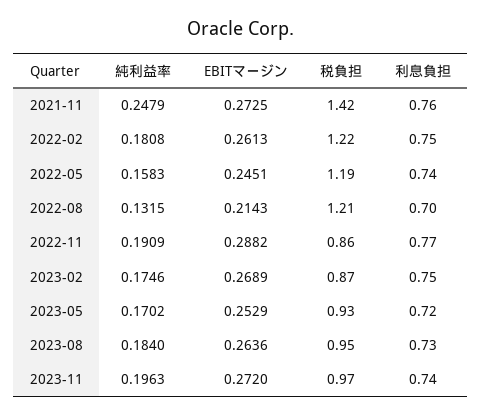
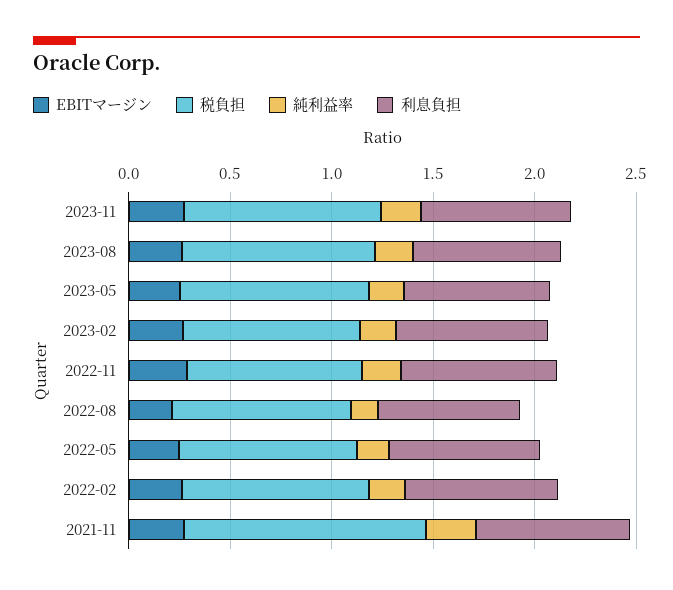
  {
    "純利益率": {
      "2021-11": 0.2479,
      "2022-02": 0.1808,
      "2022-05": 0.1583,
      "2022-08": 0.1315,
      "2022-11": 0.1909,
      "2023-02": 0.1746,
      "2023-05": 0.1702,
      "2023-08": 0.184,
      "2023-11": 0.1963
    },
    "EBITマージン": {
      "2021-11": 0.2725,
      "2022-02": 0.2613,
      "2022-05": 0.2451,
      "2022-08": 0.2143,
      "2022-11": 0.2882,
      "2023-02": 0.2689,
      "2023-05": 0.2529,
      "2023-08": 0.2636,
      "2023-11": 0.272
    },
    "税負担": {
-     "2021-11": 1.42,
+     "2021-11": 1.2,
-     "2022-02": 1.22,
+     "2022-02": 0.9,
-     "2022-05": 1.19,
+     "2022-05": 0.9,
-     "2022-08": 1.21,
+     "2022-08": 0.9,
      "2022-11": 0.86,
      "2023-02": 0.87,
      "2023-05": 0.93,
      "2023-08": 0.95,
      "2023-11": 0.97
    },
    "利息負担": {
      "2021-11": 0.76,
      "2022-02": 0.75,
      "2022-05": 0.74,
      "2022-08": 0.7,
      "2022-11": 0.77,
      "2023-02": 0.75,
      "2023-05": 0.72,
      "2023-08": 0.73,
      "2023-11": 0.74
    }
  }

